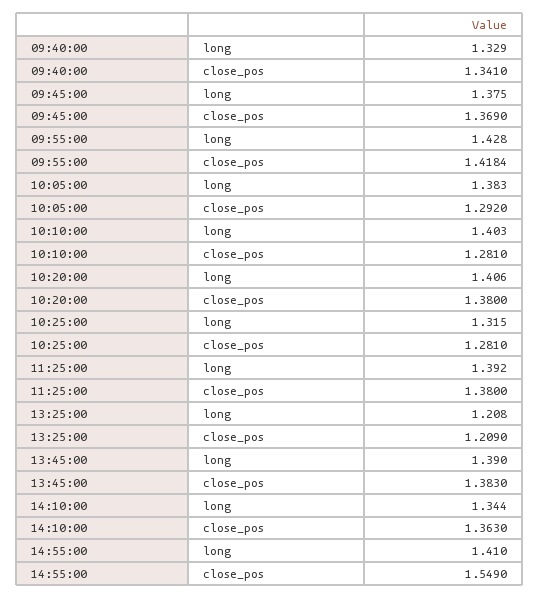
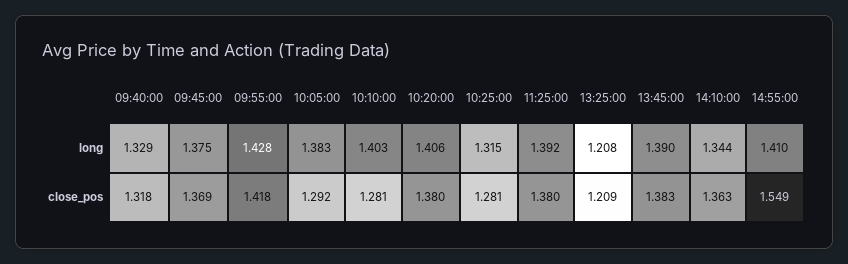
  {
    "09:40:00": {
      "long": 1.329,
-     "close_pos": 1.341
+     "close_pos": 1.318
    },
    "09:45:00": {
      "long": 1.375,
      "close_pos": 1.369
    },
    "09:55:00": {
      "long": 1.428,
      "close_pos": 1.4184
    },
    "10:05:00": {
      "long": 1.383,
      "close_pos": 1.292
    },
    "10:10:00": {
      "long": 1.403,
      "close_pos": 1.281
    },
    "10:20:00": {
      "long": 1.406,
      "close_pos": 1.38
    },
    "10:25:00": {
      "long": 1.315,
      "close_pos": 1.281
    },
    "11:25:00": {
      "long": 1.392,
      "close_pos": 1.38
    },
    "13:25:00": {
      "long": 1.208,
      "close_pos": 1.209
    },
    "13:45:00": {
      "long": 1.39,
      "close_pos": 1.383
    },
    "14:10:00": {
      "long": 1.344,
      "close_pos": 1.363
    },
    "14:55:00": {
      "long": 1.41,
      "close_pos": 1.549
    }
  }

